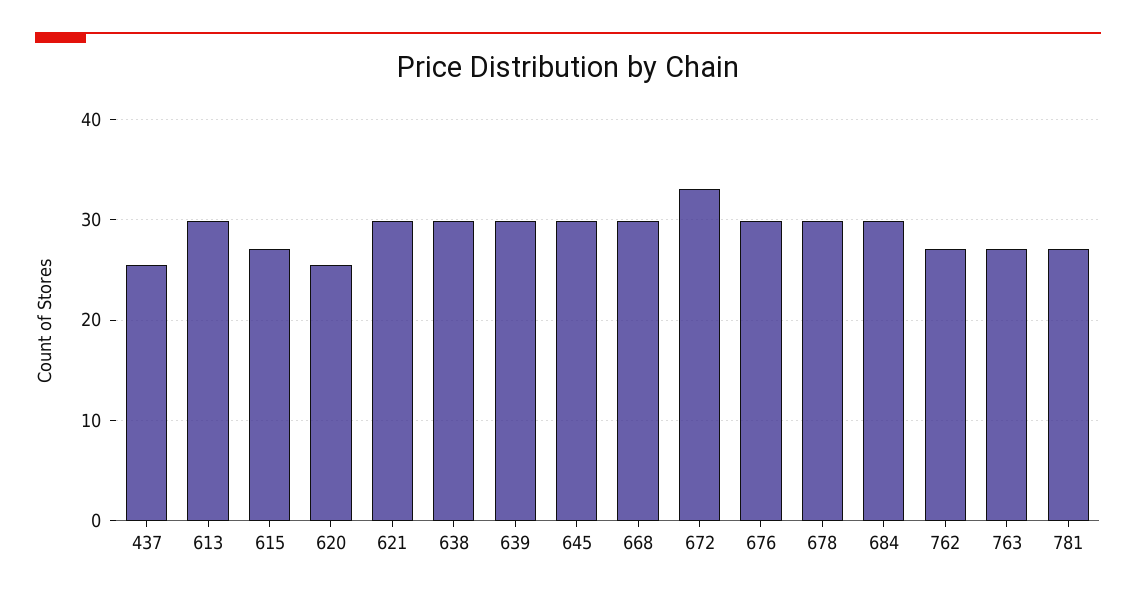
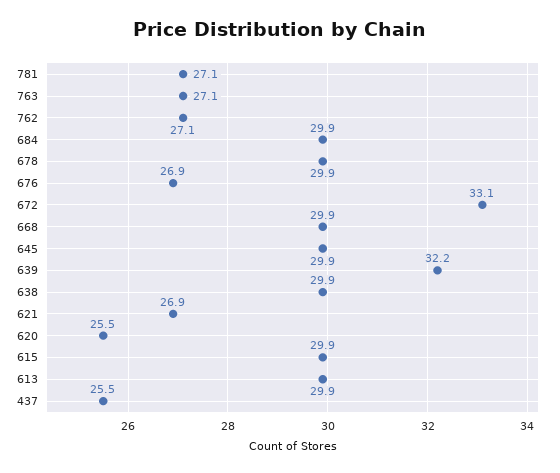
  {
    "437": 25.5,
    "613": 29.9,
-   "615": 27,
+   "615": 29.9,
    "620": 25.5,
-   "621": 30,
+   "621": 26.9,
    "638": 29.9,
-   "639": 30,
+   "639": 32.2,
    "645": 29.9,
    "668": 29.9,
    "672": 33.1,
-   "676": 30,
+   "676": 26.9,
    "678": 29.9,
    "684": 29.9,
    "762": 27.1,
    "763": 27.1,
    "781": 27.1
  }

